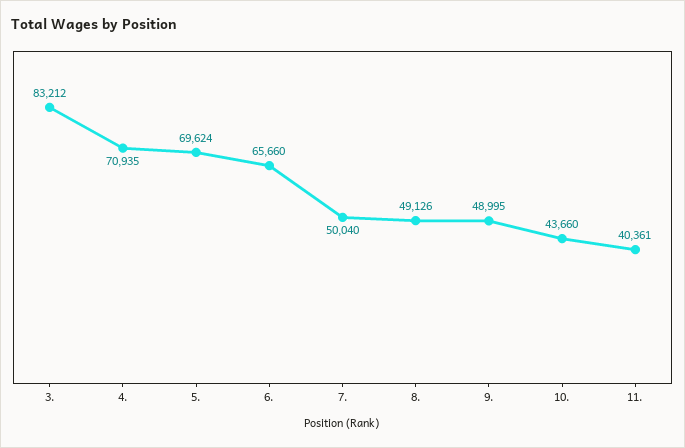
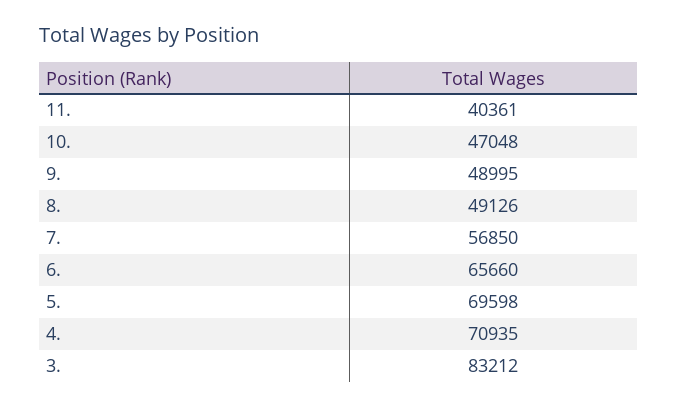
  {
    "3.": 83212,
    "4.": 70935,
-   "5.": 69624,
+   "5.": 69598,
    "6.": 65660,
-   "7.": 50040,
+   "7.": 56850,
    "8.": 49126,
    "9.": 48995,
-   "10.": 43660,
+   "10.": 47048,
    "11.": 40361
  }

